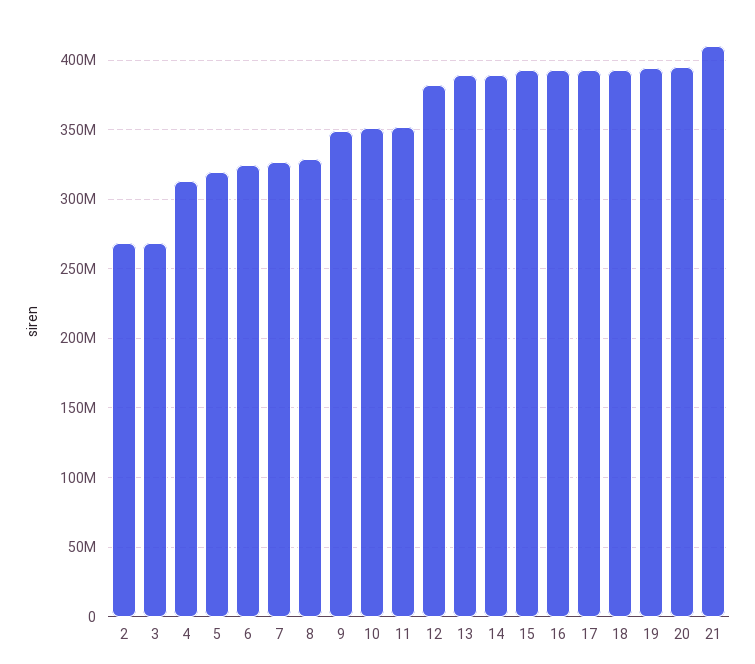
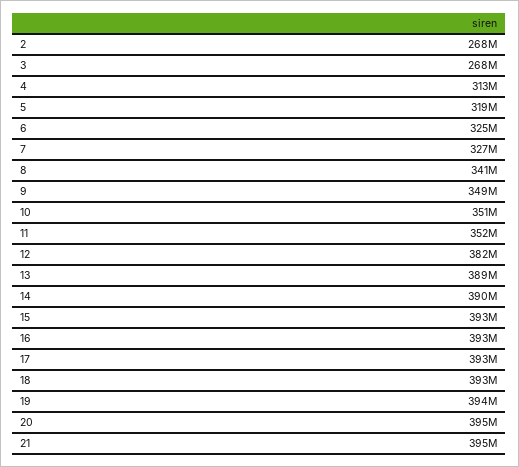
  {
    "2": 268000000,
    "3": 268000000,
    "4": 313000000,
    "5": 319000000,
    "6": 325000000,
    "7": 327000000,
-   "8": 330000000,
+   "8": 341000000,
    "9": 349000000,
    "10": 351000000,
    "11": 352000000,
    "12": 382000000,
    "13": 389000000,
    "14": 390000000,
    "15": 393000000,
    "16": 393000000,
    "17": 393000000,
    "18": 393000000,
    "19": 394000000,
    "20": 395000000,
-   "21": 410000000
+   "21": 395000000
  }

